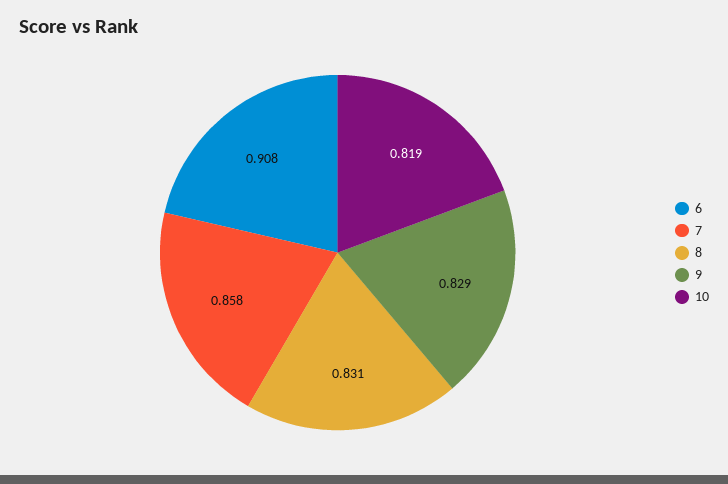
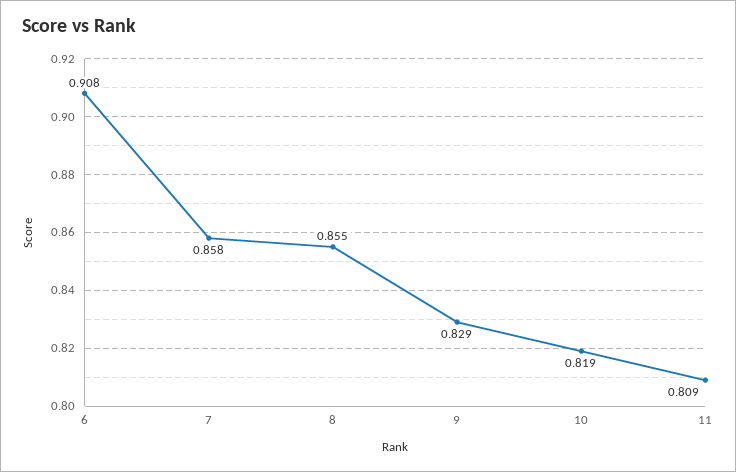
  {
    "6": 0.908,
    "7": 0.858,
-   "8": 0.831,
+   "8": 0.855,
    "9": 0.829,
-   "10": 0.819
+   "10": 0.819,
+   "11": 0.809
  }

